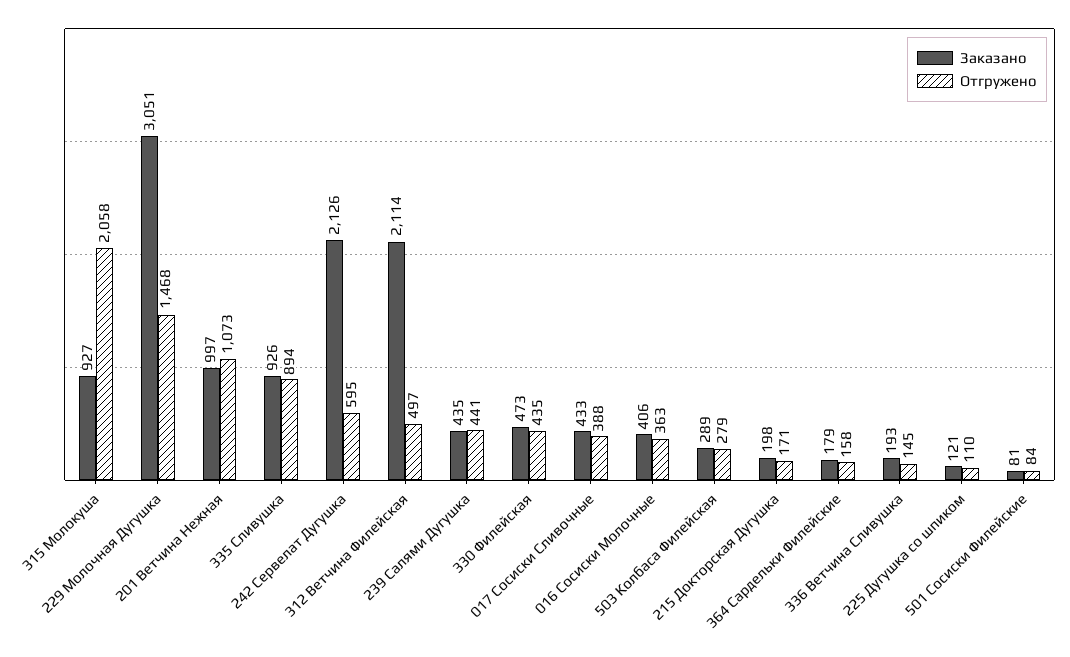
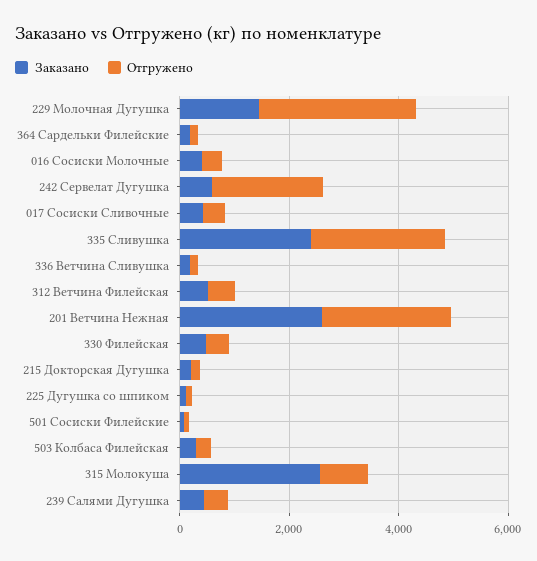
  {
    "Заказано": {
-     "315 Молокуша": 927,
+     "315 Молокуша": 2500,
-     "229 Молочная Дугушка": 3051,
+     "229 Молочная Дугушка": 1500,
-     "201 Ветчина Нежная": 997,
+     "201 Ветчина Нежная": 2500,
-     "335 Сливушка": 926,
+     "335 Сливушка": 2500,
-     "242 Сервелат Дугушка": 2126,
+     "242 Сервелат Дугушка": 500,
-     "312 Ветчина Филейская": 2114,
+     "312 Ветчина Филейская": 500,
      "239 Салями Дугушка": 435,
      "330 Филейская": 473,
      "017 Сосиски Сливочные": 433,
      "016 Сосиски Молочные": 406,
      "503 Колбаса Филейская": 289,
      "215 Докторская Дугушка": 198,
      "364 Сардельки Филейские": 179,
      "336 Ветчина Сливушка": 193,
      "225 Дугушка со шпиком": 121,
      "501 Сосиски Филейские": 81
    },
    "Отгружено": {
-     "315 Молокуша": 2058,
+     "315 Молокуша": 1000,
-     "229 Молочная Дугушка": 1468,
+     "229 Молочная Дугушка": 3000,
-     "201 Ветчина Нежная": 1073,
+     "201 Ветчина Нежная": 2500,
-     "335 Сливушка": 894,
+     "335 Сливушка": 2500,
-     "242 Сервелат Дугушка": 595,
+     "242 Сервелат Дугушка": 2000,
      "312 Ветчина Филейская": 497,
      "239 Салями Дугушка": 441,
      "330 Филейская": 435,
      "017 Сосиски Сливочные": 388,
      "016 Сосиски Молочные": 363,
      "503 Колбаса Филейская": 279,
      "215 Докторская Дугушка": 171,
      "364 Сардельки Филейские": 158,
      "336 Ветчина Сливушка": 145,
      "225 Дугушка со шпиком": 110,
      "501 Сосиски Филейские": 84
    }
  }

